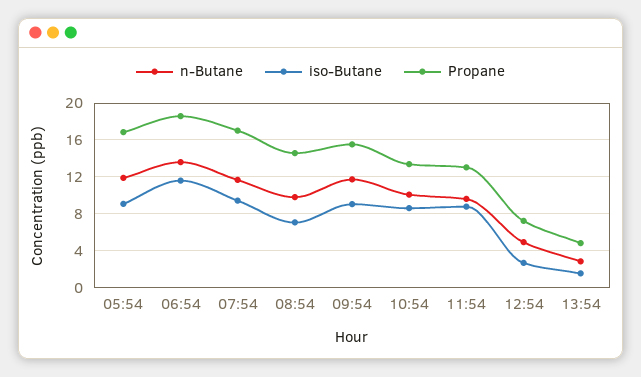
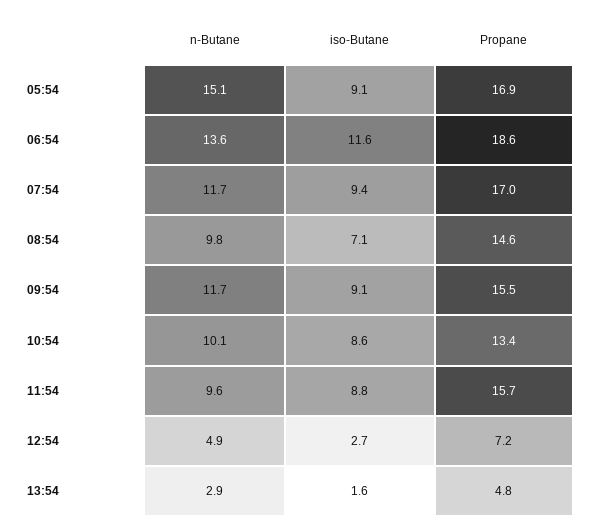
  {
    "n-Butane": {
-     "05:54": 12,
+     "05:54": 15.1,
      "06:54": 13.6,
      "07:54": 11.7,
      "08:54": 9.8,
      "09:54": 11.7,
      "10:54": 10.1,
      "11:54": 9.6,
      "12:54": 4.9,
      "13:54": 2.9
    },
    "iso-Butane": {
      "05:54": 9.1,
      "06:54": 11.6,
      "07:54": 9.4,
      "08:54": 7.1,
      "09:54": 9.1,
      "10:54": 8.6,
      "11:54": 8.8,
      "12:54": 2.7,
      "13:54": 1.6
    },
    "Propane": {
      "05:54": 16.9,
      "06:54": 18.6,
      "07:54": 17,
      "08:54": 14.6,
      "09:54": 15.5,
      "10:54": 13.4,
-     "11:54": 13,
+     "11:54": 15.7,
      "12:54": 7.2,
      "13:54": 4.8
    }
  }

